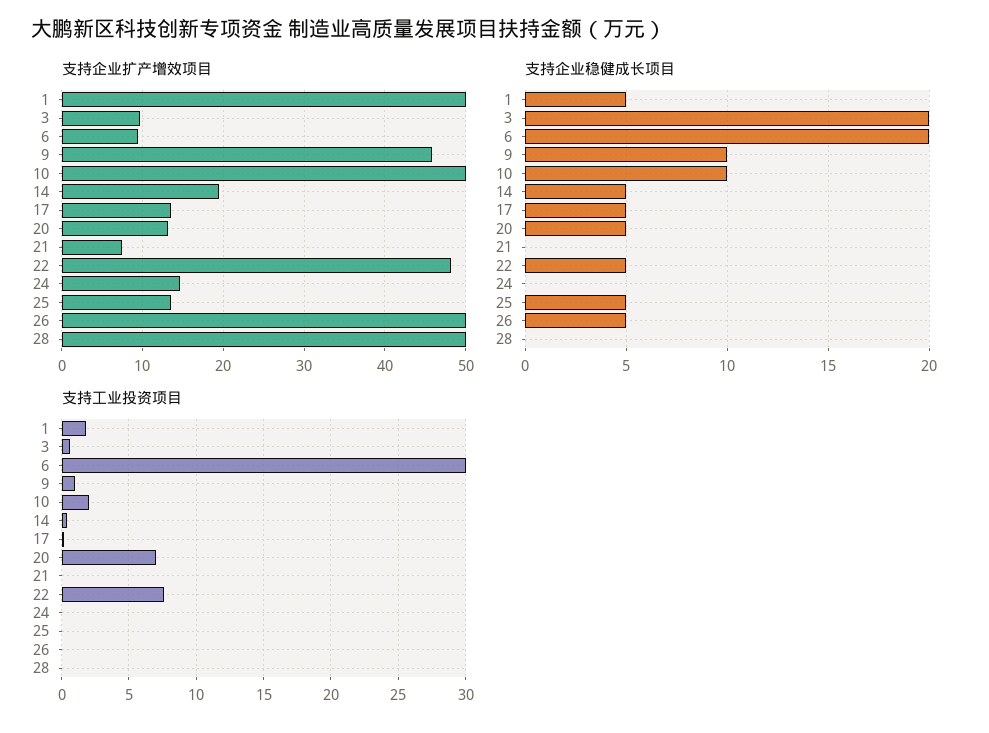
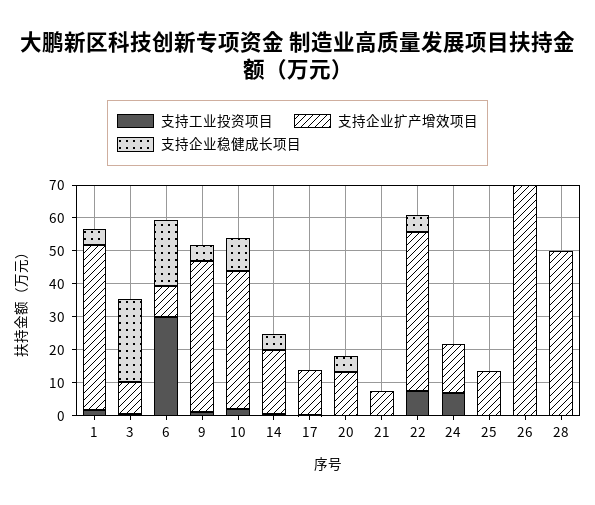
  {
    "支持企业扩产增效项目": {
      "1": 50,
      "3": 10,
      "6": 9,
      "9": 46,
-     "10": 50,
+     "10": 42.5,
      "14": 19,
      "17": 14,
      "20": 13,
      "21": 7,
      "22": 48,
      "24": 15,
      "25": 13,
-     "26": 50,
+     "26": 70,
      "28": 50
    },
    "支持企业稳健成长项目": {
      "1": 5,
-     "3": 20,
+     "3": 25,
      "6": 20,
-     "9": 10,
+     "9": 5,
      "10": 10,
      "14": 5,
-     "17": 5,
+     "17": 0,
      "20": 5,
      "21": 0,
      "22": 5,
      "24": 0,
-     "25": 5,
+     "25": 0,
-     "26": 5,
+     "26": 0,
      "28": 0
    },
    "支持工业投资项目": {
      "1": 2,
      "3": 0.5,
      "6": 30,
      "9": 1,
      "10": 2,
      "14": 0.5,
      "17": 0,
-     "20": 7,
+     "20": 0,
      "21": 0,
      "22": 7.5,
-     "24": 0,
+     "24": 7.5,
      "25": 0,
      "26": 0,
      "28": 0
    }
  }

